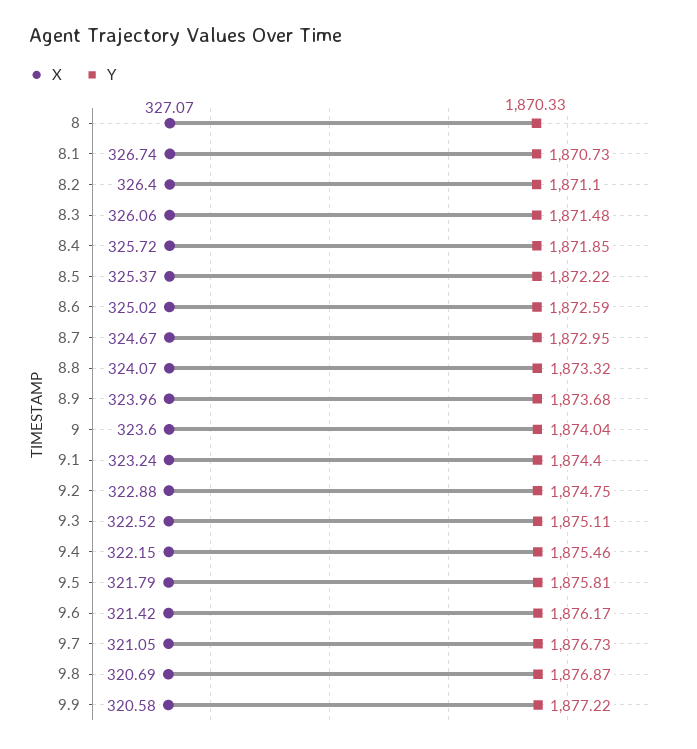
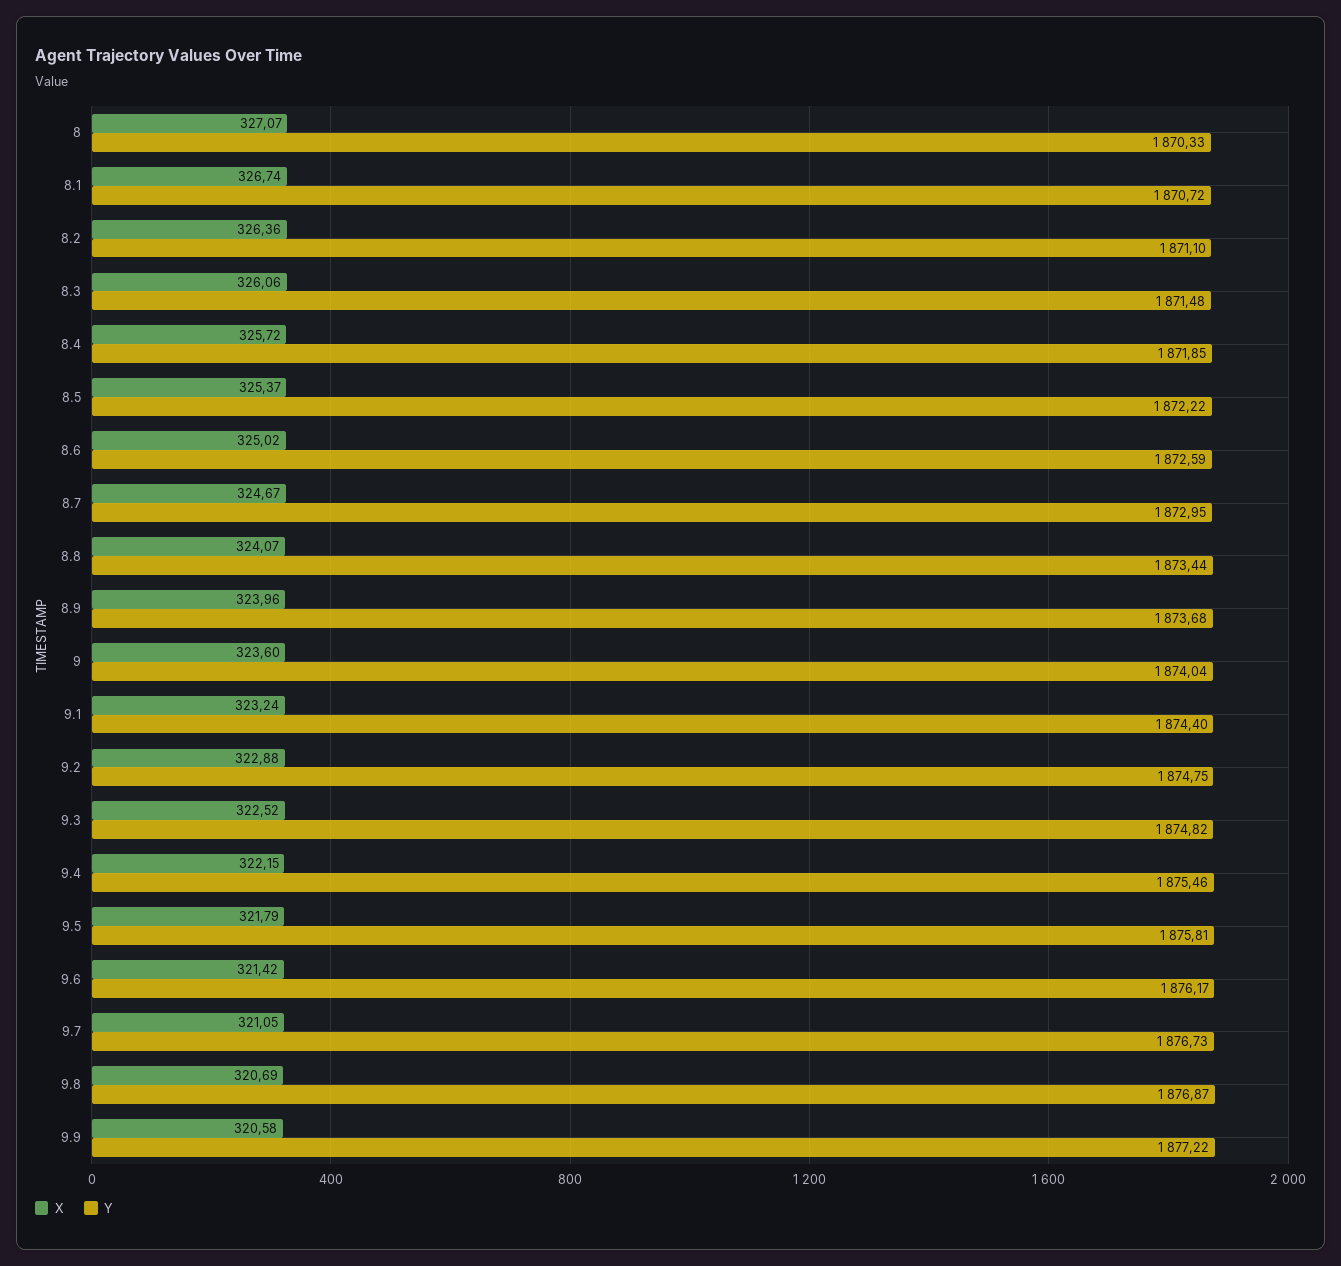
  {
    "X": {
      "8": 327.07,
      "8.1": 326.74,
-     "8.2": 326.4,
+     "8.2": 326.36,
      "8.3": 326.06,
      "8.4": 325.72,
      "8.5": 325.37,
      "8.6": 325.02,
      "8.7": 324.67,
      "8.8": 324.07,
      "8.9": 323.96,
      "9": 323.6,
      "9.1": 323.24,
      "9.2": 322.88,
      "9.3": 322.52,
      "9.4": 322.15,
      "9.5": 321.79,
      "9.6": 321.42,
      "9.7": 321.05,
      "9.8": 320.69,
      "9.9": 320.58
    },
    "Y": {
      "8": 1870.33,
-     "8.1": 1870.73,
+     "8.1": 1870.72,
      "8.2": 1871.1,
      "8.3": 1871.48,
      "8.4": 1871.85,
      "8.5": 1872.22,
      "8.6": 1872.59,
      "8.7": 1872.95,
-     "8.8": 1873.32,
+     "8.8": 1873.44,
      "8.9": 1873.68,
      "9": 1874.04,
      "9.1": 1874.4,
      "9.2": 1874.75,
-     "9.3": 1875.11,
+     "9.3": 1874.82,
      "9.4": 1875.46,
      "9.5": 1875.81,
      "9.6": 1876.17,
      "9.7": 1876.73,
      "9.8": 1876.87,
      "9.9": 1877.22
    }
  }

